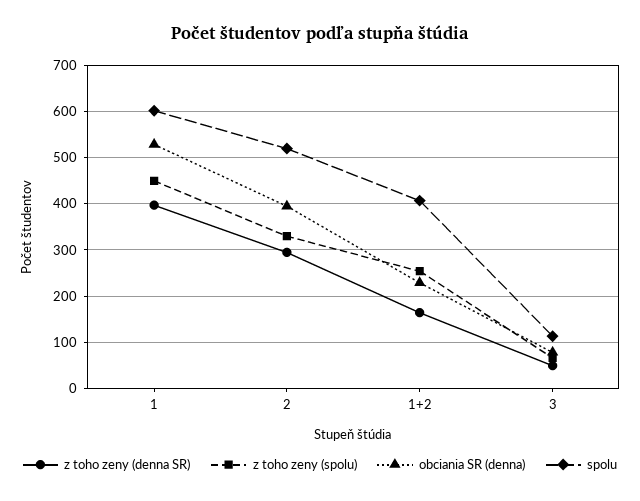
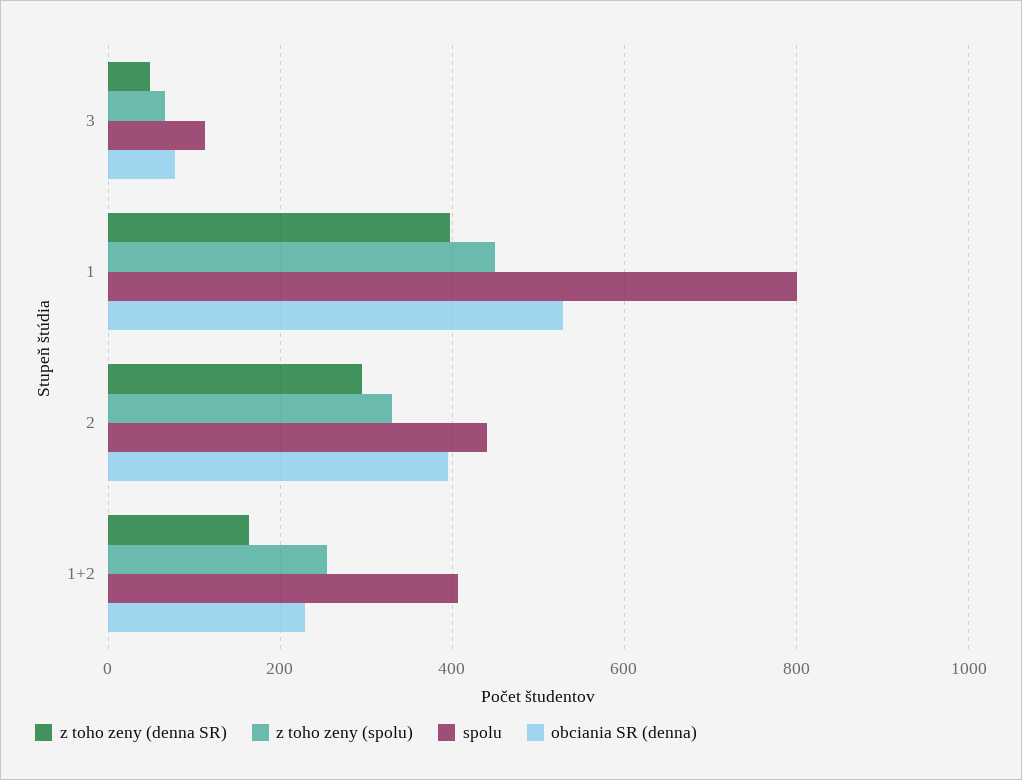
  {
    "z toho zeny (denna SR)": {
      "1": 400,
      "2": 300,
      "1+2": 160,
      "3": 40
    },
    "z toho zeny (spolu)": {
      "1": 460,
      "2": 340,
      "1+2": 260,
      "3": 60
    },
    "obciania SR (denna)": {
      "1": 520,
      "2": 400,
      "1+2": 220,
      "3": 80
    },
    "spolu": {
-     "1": 600,
+     "1": 800,
-     "2": 520,
+     "2": 440,
      "1+2": 400,
      "3": 120
    }
  }

